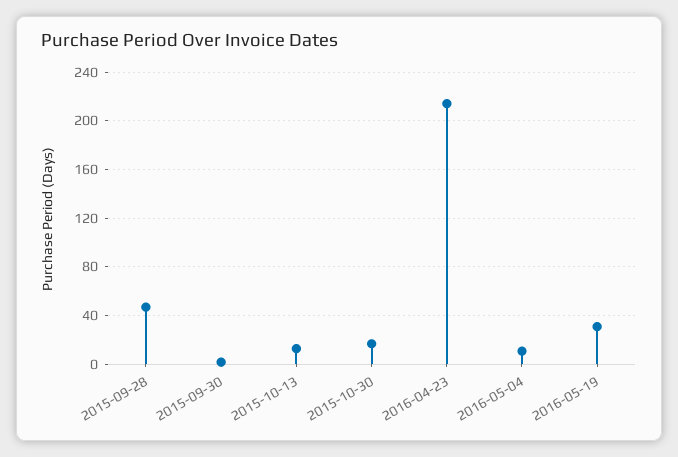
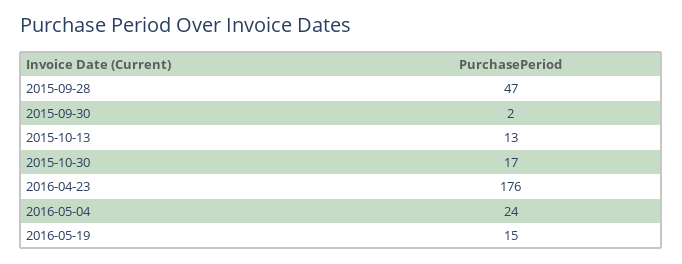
  {
    "2015-09-28": 47,
    "2015-09-30": 2,
    "2015-10-13": 13,
    "2015-10-30": 17,
-   "2016-04-23": 215,
+   "2016-04-23": 176,
-   "2016-05-04": 10,
+   "2016-05-04": 24,
-   "2016-05-19": 30
+   "2016-05-19": 15
  }

